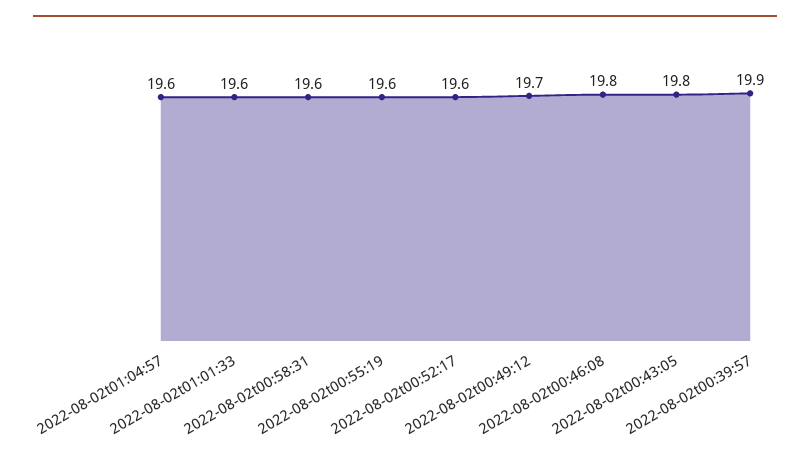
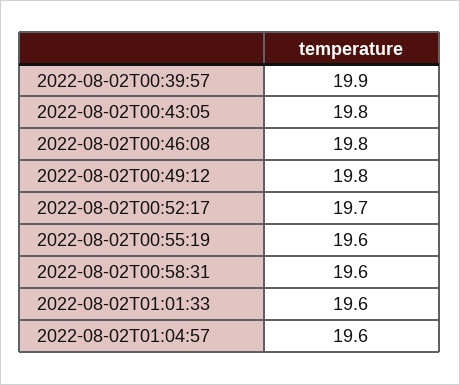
  {
    "2022-08-02t01:04:57": 19.6,
    "2022-08-02t01:01:33": 19.6,
    "2022-08-02t00:58:31": 19.6,
    "2022-08-02t00:55:19": 19.6,
-   "2022-08-02t00:52:17": 19.6,
+   "2022-08-02t00:52:17": 19.7,
-   "2022-08-02t00:49:12": 19.7,
+   "2022-08-02t00:49:12": 19.8,
    "2022-08-02t00:46:08": 19.8,
    "2022-08-02t00:43:05": 19.8,
    "2022-08-02t00:39:57": 19.9
  }

